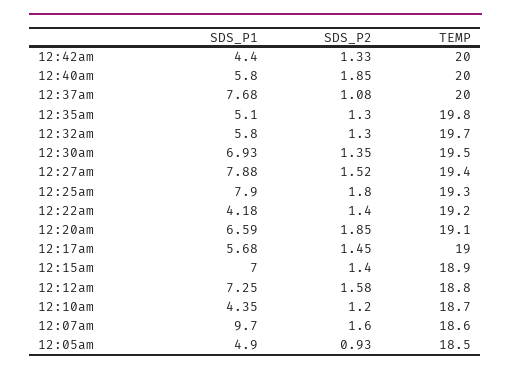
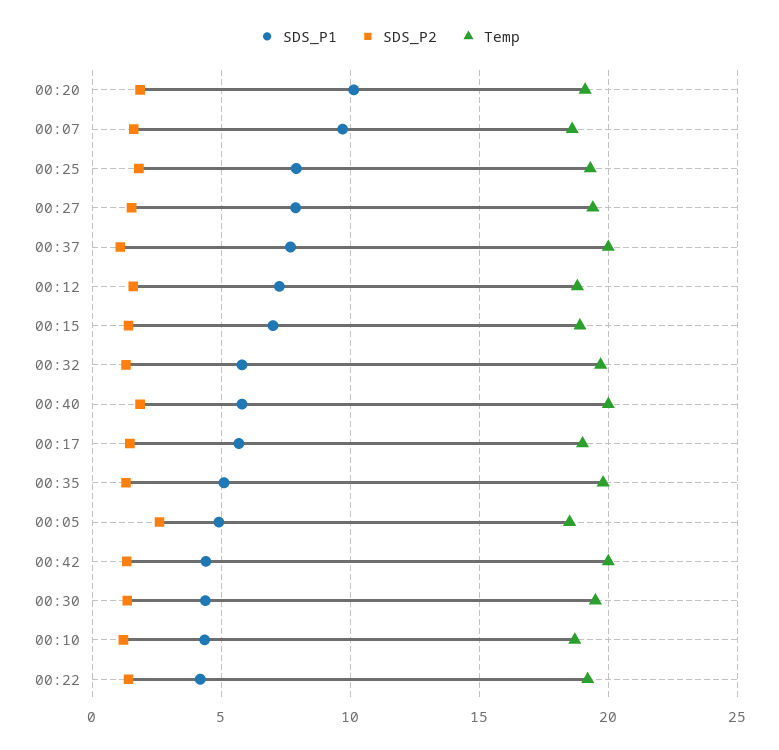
  {
    "SDS_P1": {
      "12:42am": 4.4,
      "12:40am": 5.8,
      "12:37am": 7.68,
      "12:35am": 5.1,
      "12:32am": 5.8,
-     "12:30am": 6.93,
+     "12:30am": 4.5,
      "12:27am": 7.88,
      "12:25am": 7.9,
      "12:22am": 4.18,
-     "12:20am": 6.59,
+     "12:20am": 10,
      "12:17am": 5.68,
      "12:15am": 7,
      "12:12am": 7.25,
      "12:10am": 4.35,
      "12:07am": 9.7,
      "12:05am": 4.9
    },
    "SDS_P2": {
      "12:42am": 1.33,
      "12:40am": 1.85,
      "12:37am": 1.08,
      "12:35am": 1.3,
      "12:32am": 1.3,
      "12:30am": 1.35,
      "12:27am": 1.52,
      "12:25am": 1.8,
      "12:22am": 1.4,
      "12:20am": 1.85,
      "12:17am": 1.45,
      "12:15am": 1.4,
      "12:12am": 1.58,
      "12:10am": 1.2,
      "12:07am": 1.6,
-     "12:05am": 0.93
+     "12:05am": 2.5
    },
    "TEMP": {
      "12:42am": 20,
      "12:40am": 20,
      "12:37am": 20,
      "12:35am": 19.8,
      "12:32am": 19.7,
      "12:30am": 19.5,
      "12:27am": 19.4,
      "12:25am": 19.3,
      "12:22am": 19.2,
      "12:20am": 19.1,
      "12:17am": 19,
      "12:15am": 18.9,
      "12:12am": 18.8,
      "12:10am": 18.7,
      "12:07am": 18.6,
      "12:05am": 18.5
    }
  }

